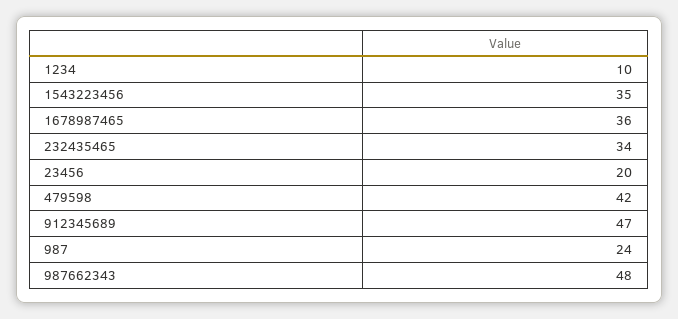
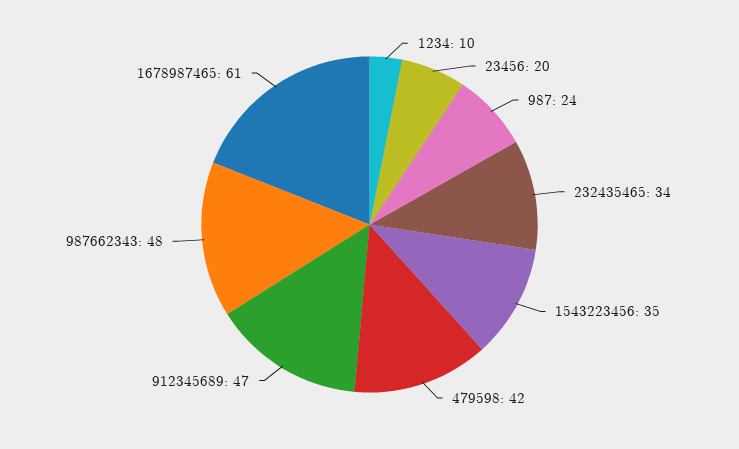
  {
    "1234": 10,
    "1543223456": 35,
-   "1678987465": 36,
+   "1678987465": 61,
    "232435465": 34,
    "23456": 20,
    "479598": 42,
    "912345689": 47,
    "987": 24,
    "987662343": 48
  }

